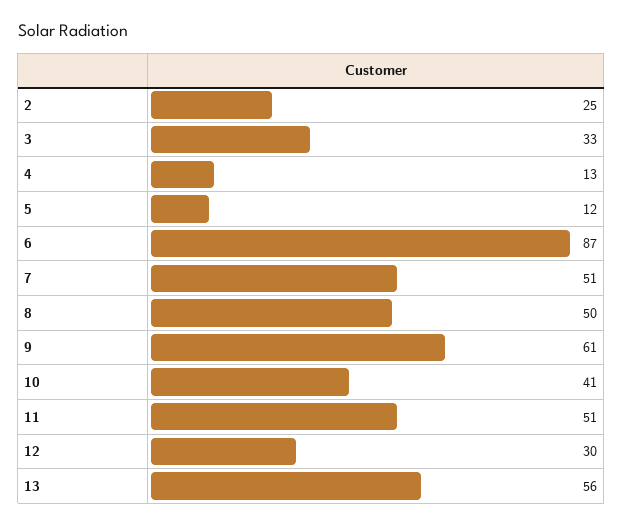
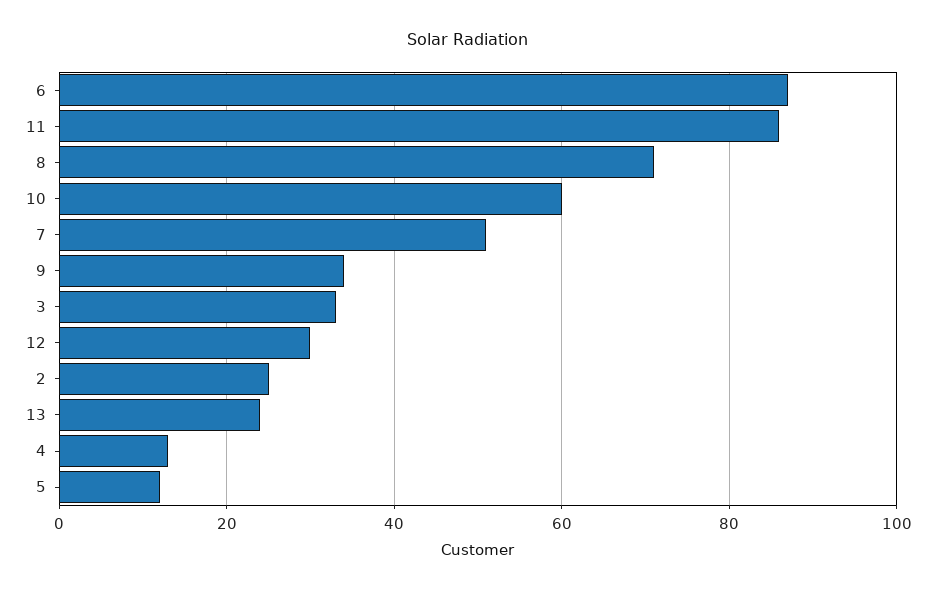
  {
    "2": 25,
    "3": 33,
    "4": 13,
    "5": 12,
    "6": 87,
    "7": 51,
-   "8": 50,
+   "8": 70,
-   "9": 61,
+   "9": 35,
-   "10": 41,
+   "10": 60,
-   "11": 51,
+   "11": 85,
    "12": 30,
-   "13": 56
+   "13": 25
  }

